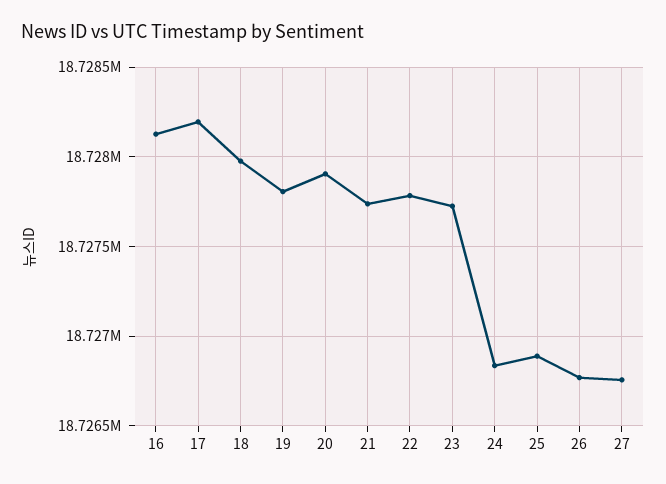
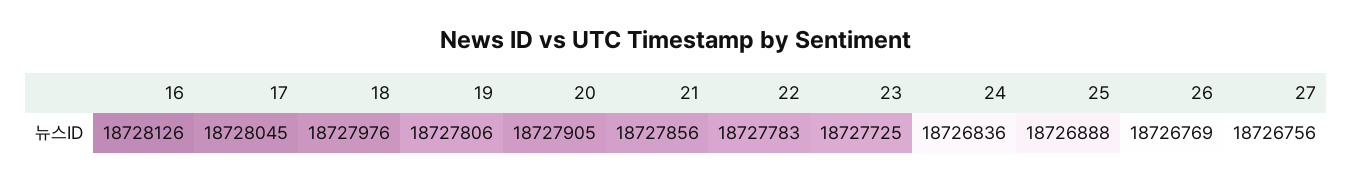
  {
    "16": 18728126,
-   "17": 18728200,
+   "17": 18728045,
    "18": 18727976,
    "19": 18727806,
    "20": 18727905,
-   "21": 18727750,
+   "21": 18727856,
    "22": 18727783,
    "23": 18727725,
    "24": 18726836,
    "25": 18726888,
    "26": 18726769,
    "27": 18726756
  }

